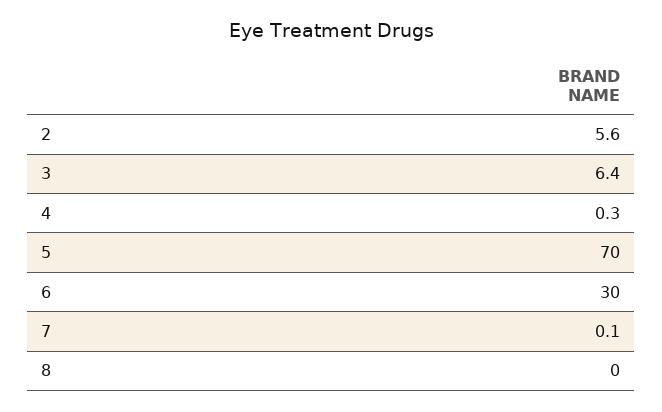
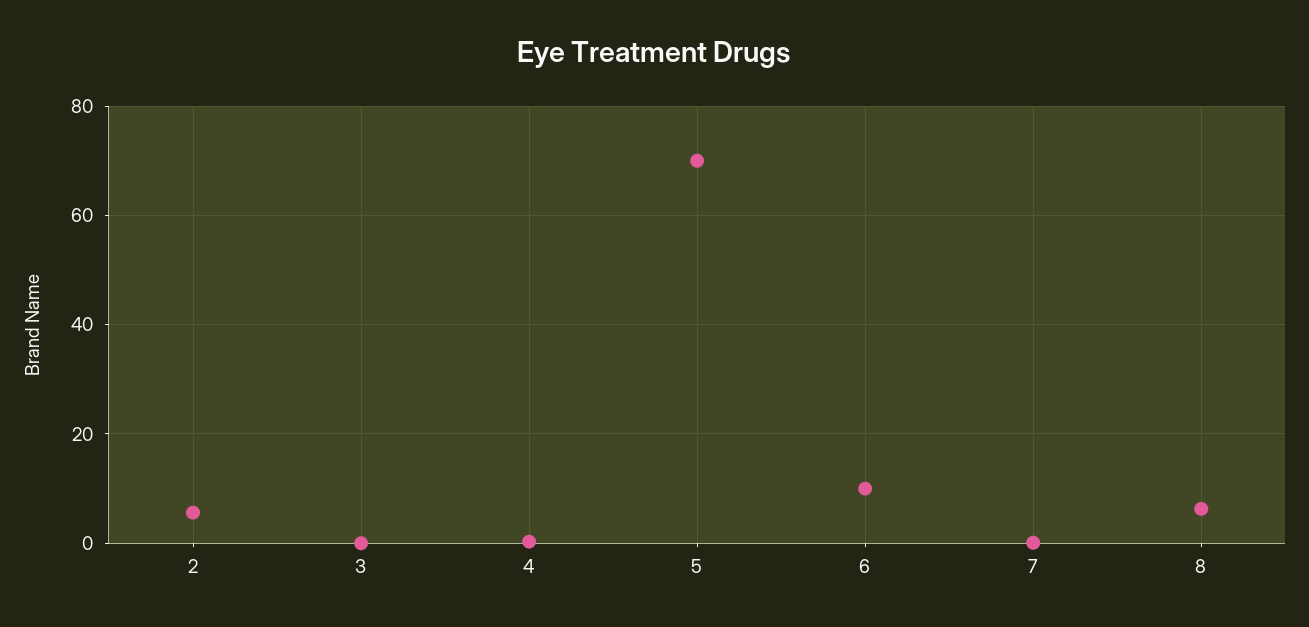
  {
    "2": 5.6,
-   "3": 6.4,
+   "3": 0,
    "4": 0.3,
    "5": 70,
-   "6": 30,
+   "6": 10,
    "7": 0.1,
-   "8": 0
+   "8": 6
  }

